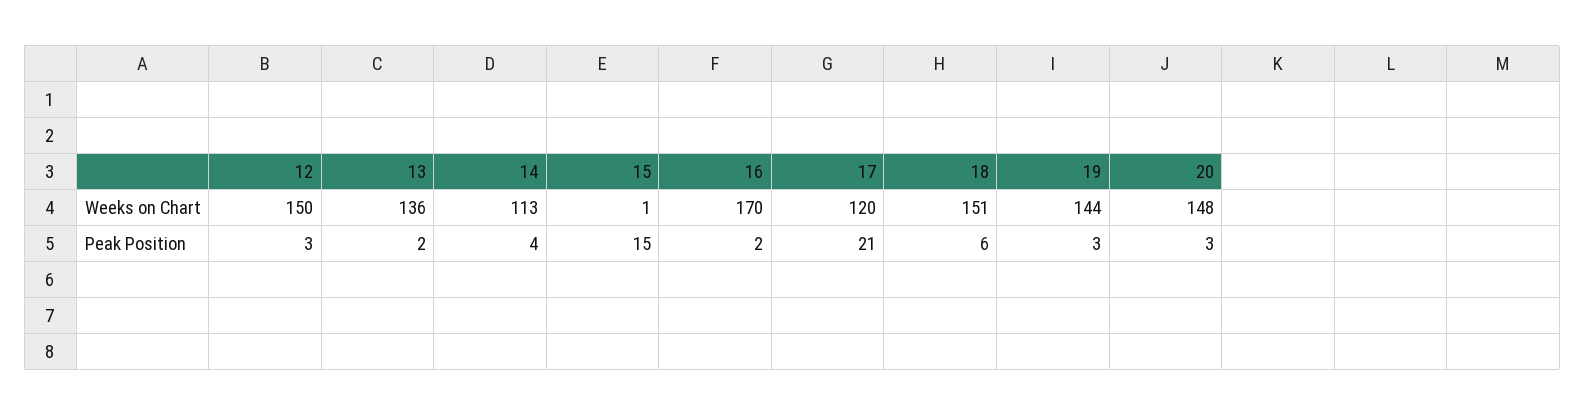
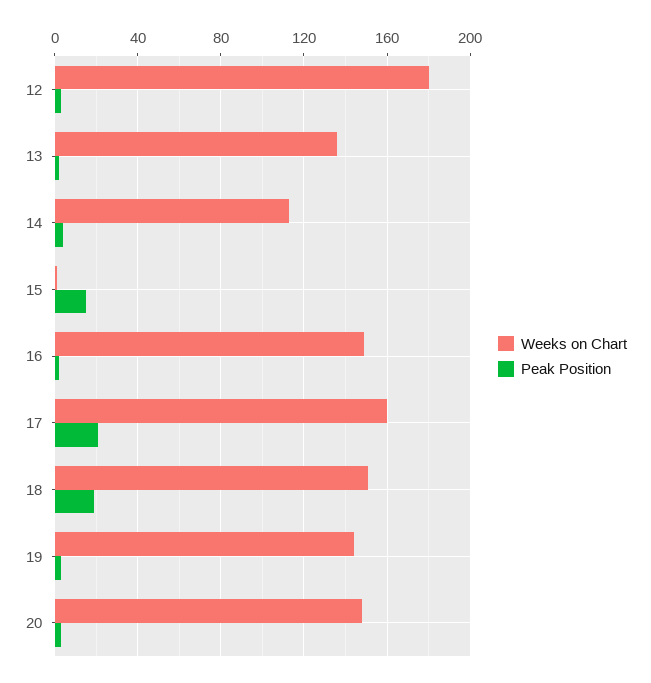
  {
    "Weeks on Chart": {
-     "12": 150,
+     "12": 180,
      "13": 136,
      "14": 113,
      "15": 1,
-     "16": 170,
+     "16": 150,
-     "17": 120,
+     "17": 160,
      "18": 151,
      "19": 144,
      "20": 148
    },
    "Peak Position": {
      "12": 3,
      "13": 2,
      "14": 4,
      "15": 15,
      "16": 2,
      "17": 21,
-     "18": 6,
+     "18": 20,
      "19": 3,
      "20": 3
    }
  }

